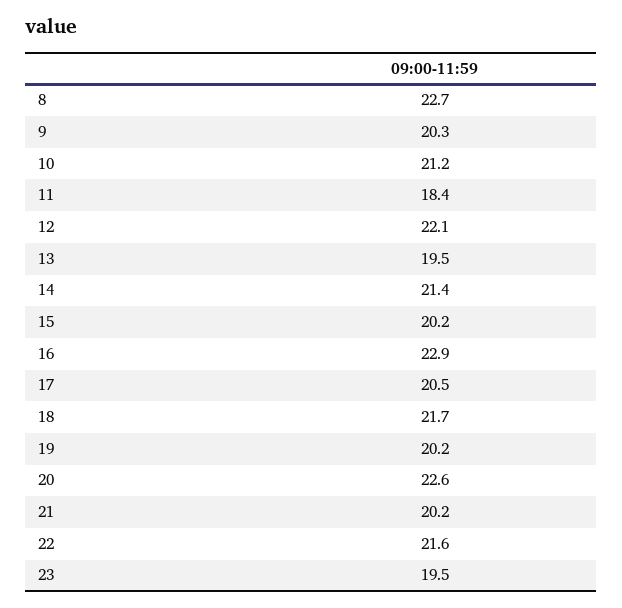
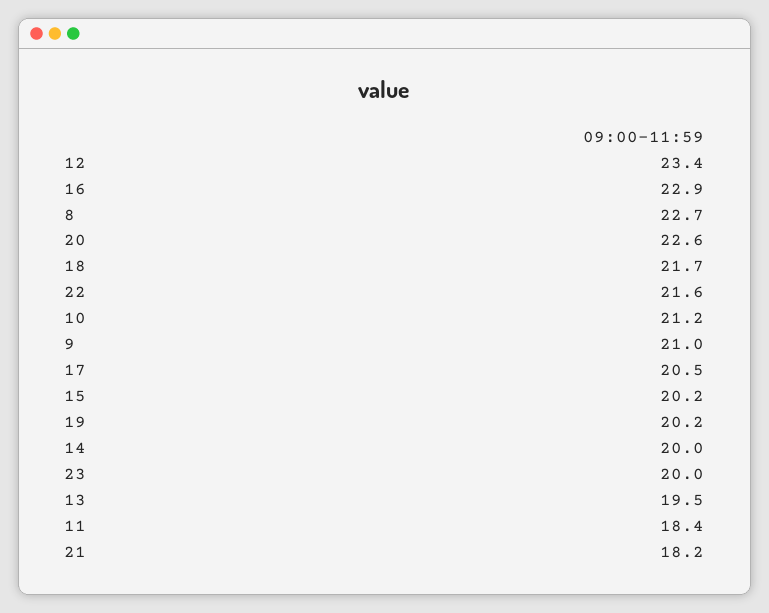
  {
    "8": 22.7,
-   "9": 20.3,
+   "9": 21,
    "10": 21.2,
    "11": 18.4,
-   "12": 22.1,
+   "12": 23.4,
    "13": 19.5,
-   "14": 21.4,
+   "14": 20,
    "15": 20.2,
    "16": 22.9,
    "17": 20.5,
    "18": 21.7,
    "19": 20.2,
    "20": 22.6,
-   "21": 20.2,
+   "21": 18.2,
    "22": 21.6,
-   "23": 19.5
+   "23": 20
  }

